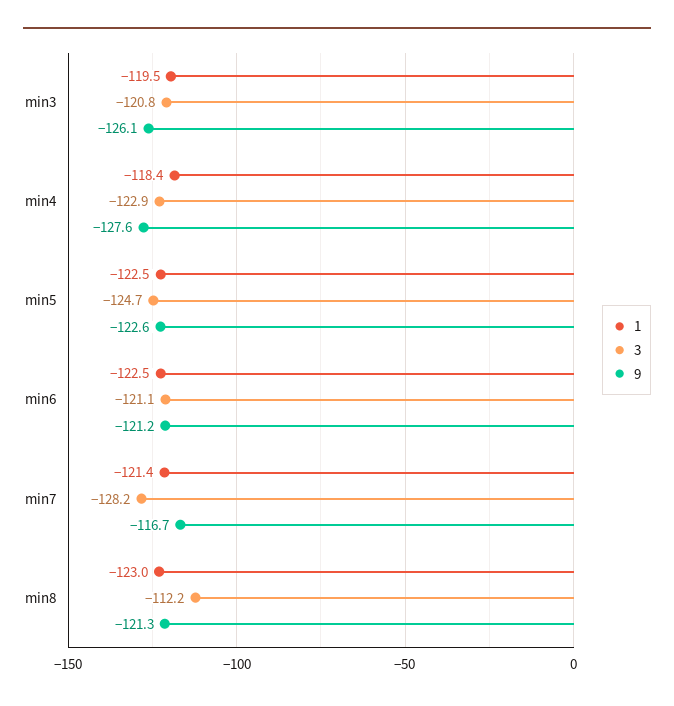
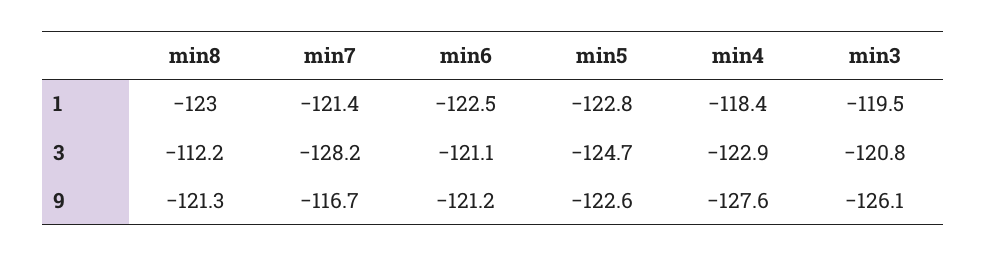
  {
    "1": {
      "min3": -119.5,
      "min4": -118.4,
-     "min5": -122.5,
+     "min5": -122.8,
      "min6": -122.5,
      "min7": -121.4,
      "min8": -123
    },
    "3": {
      "min3": -120.8,
      "min4": -122.9,
      "min5": -124.7,
      "min6": -121.1,
      "min7": -128.2,
      "min8": -112.2
    },
    "9": {
      "min3": -126.1,
      "min4": -127.6,
      "min5": -122.6,
      "min6": -121.2,
      "min7": -116.7,
      "min8": -121.3
    }
  }

